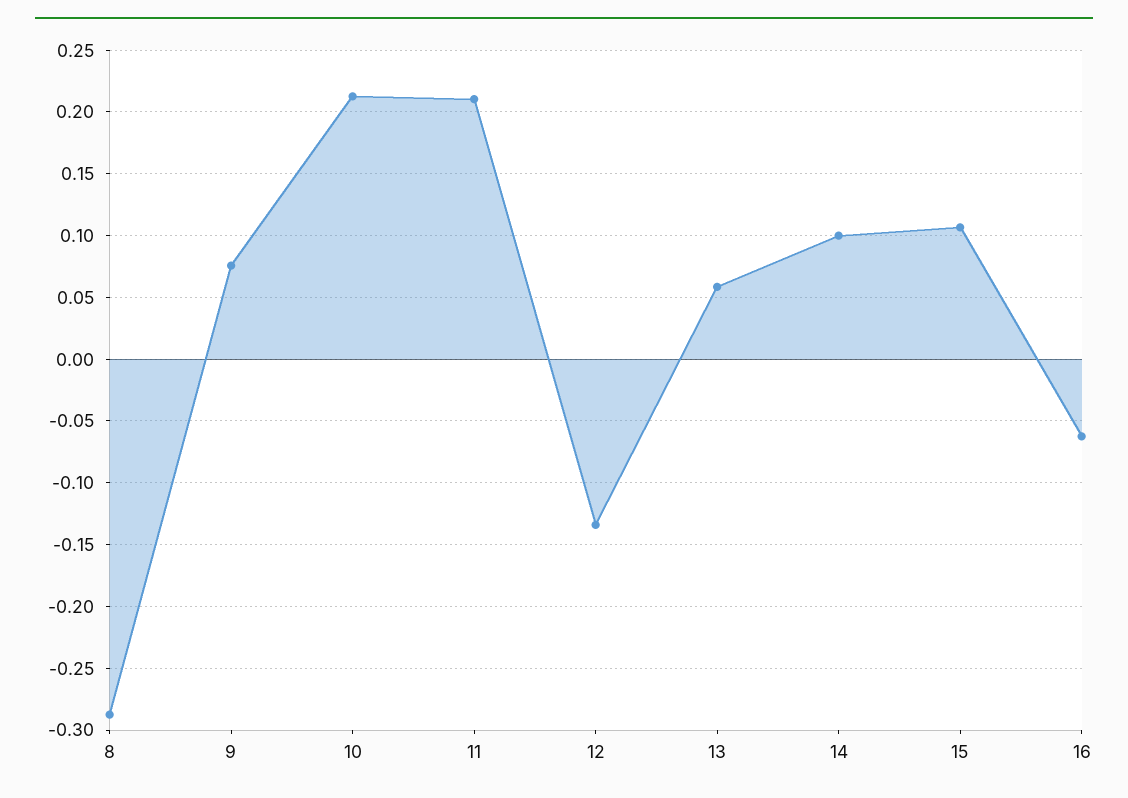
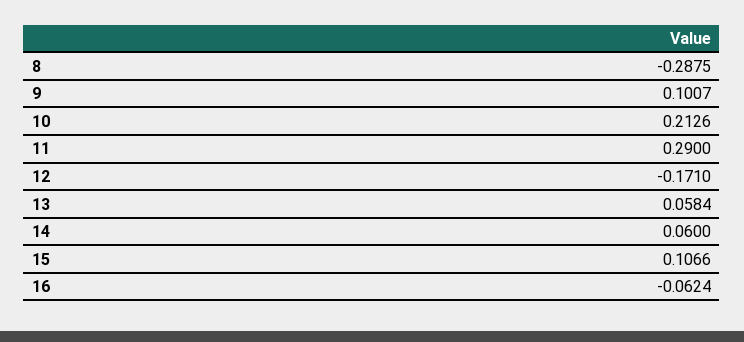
  {
    "8": -0.2875,
-   "9": 0.075,
+   "9": 0.1007,
    "10": 0.2126,
-   "11": 0.21,
+   "11": 0.29,
-   "12": -0.135,
+   "12": -0.171,
    "13": 0.0584,
-   "14": 0.1,
+   "14": 0.06,
    "15": 0.1066,
    "16": -0.0624
  }

